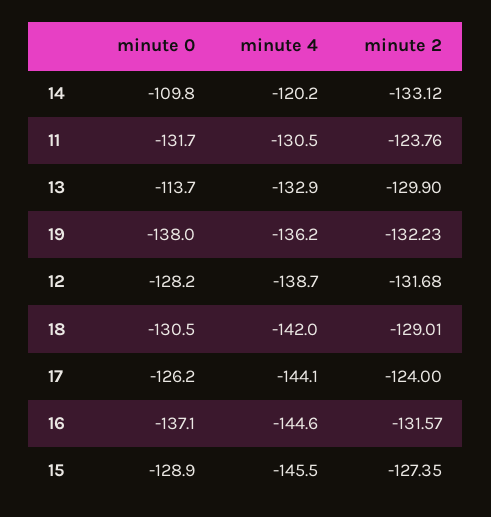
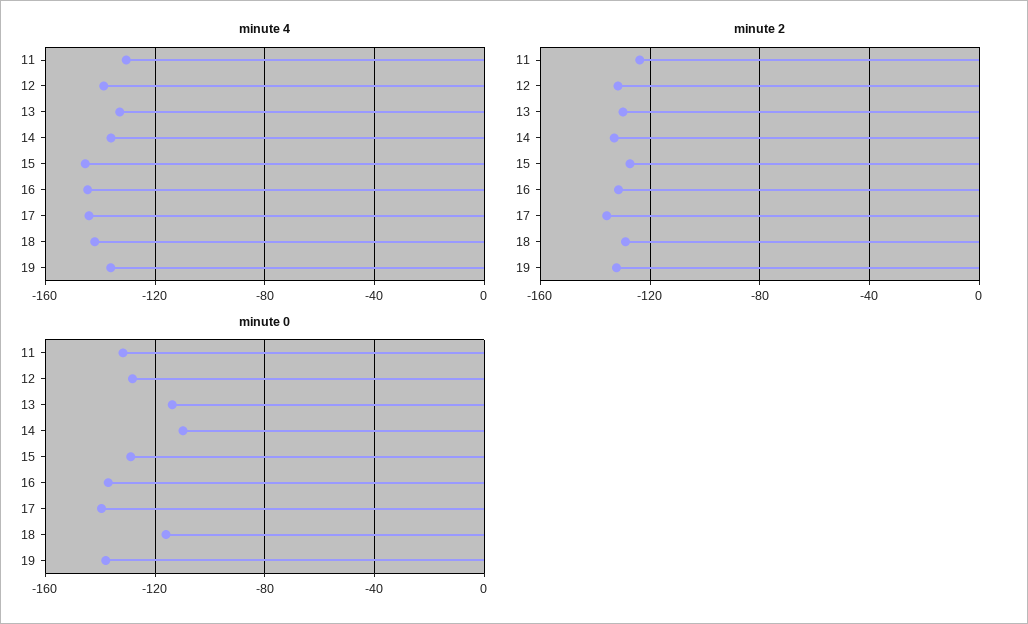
  {
    "minute 0": {
      "14": -109.8,
      "11": -131.7,
      "13": -113.7,
      "19": -138,
      "12": -128.2,
-     "18": -130.5,
+     "18": -115,
-     "17": -126.2,
+     "17": -140,
      "16": -137.1,
      "15": -128.9
    },
    "minute 4": {
-     "14": -120.2,
+     "14": -135,
      "11": -130.5,
      "13": -132.9,
      "19": -136.2,
      "12": -138.7,
      "18": -142,
      "17": -144.1,
      "16": -144.6,
      "15": -145.5
    },
    "minute 2": {
      "14": -133.12,
      "11": -123.76,
      "13": -129.9,
      "19": -132.23,
      "12": -131.68,
      "18": -129.01,
-     "17": -124,
+     "17": -135,
      "16": -131.57,
      "15": -127.35
    }
  }

